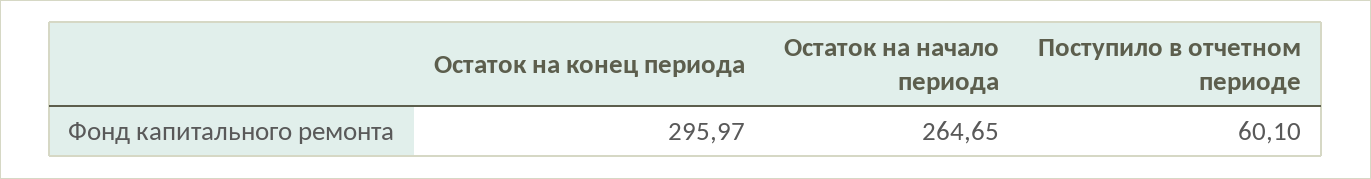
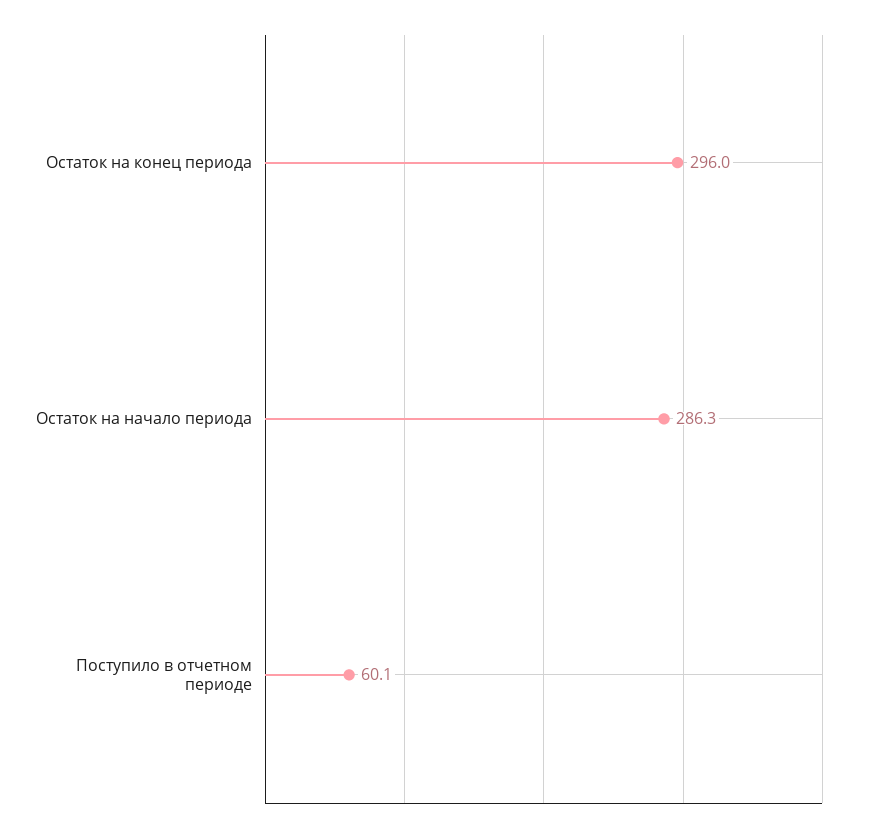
  {
    "Остаток на конец периода": 295.97,
-   "Остаток на начало периода": 264.65,
+   "Остаток на начало периода": 286.3,
    "Поступило в отчетном периоде": 60.1
  }

